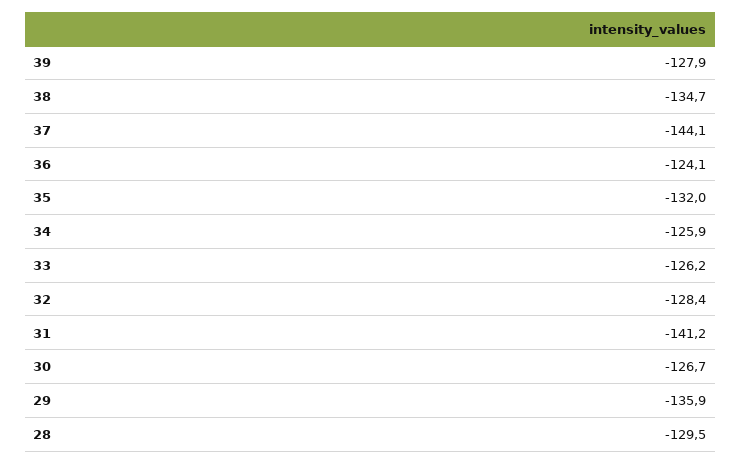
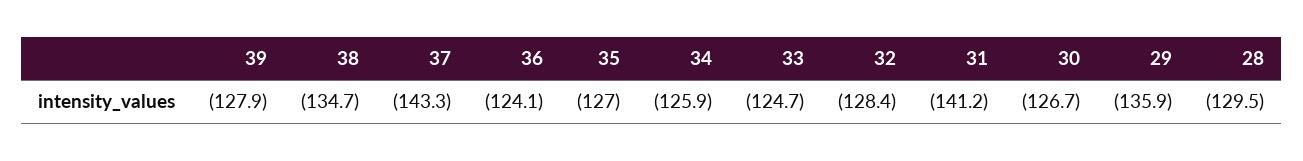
  {
    "39": -127.9,
    "38": -134.7,
-   "37": -144.1,
+   "37": -143.3,
    "36": -124.1,
-   "35": -132,
+   "35": -127,
    "34": -125.9,
-   "33": -126.2,
+   "33": -124.7,
    "32": -128.4,
    "31": -141.2,
    "30": -126.7,
    "29": -135.9,
    "28": -129.5
  }

